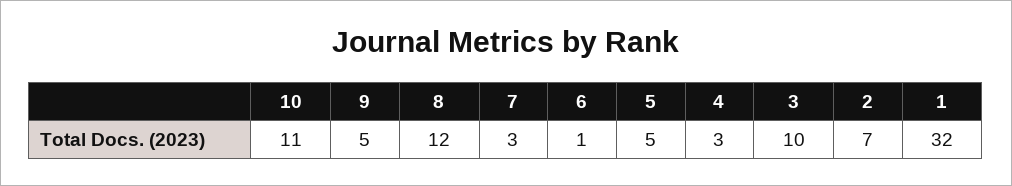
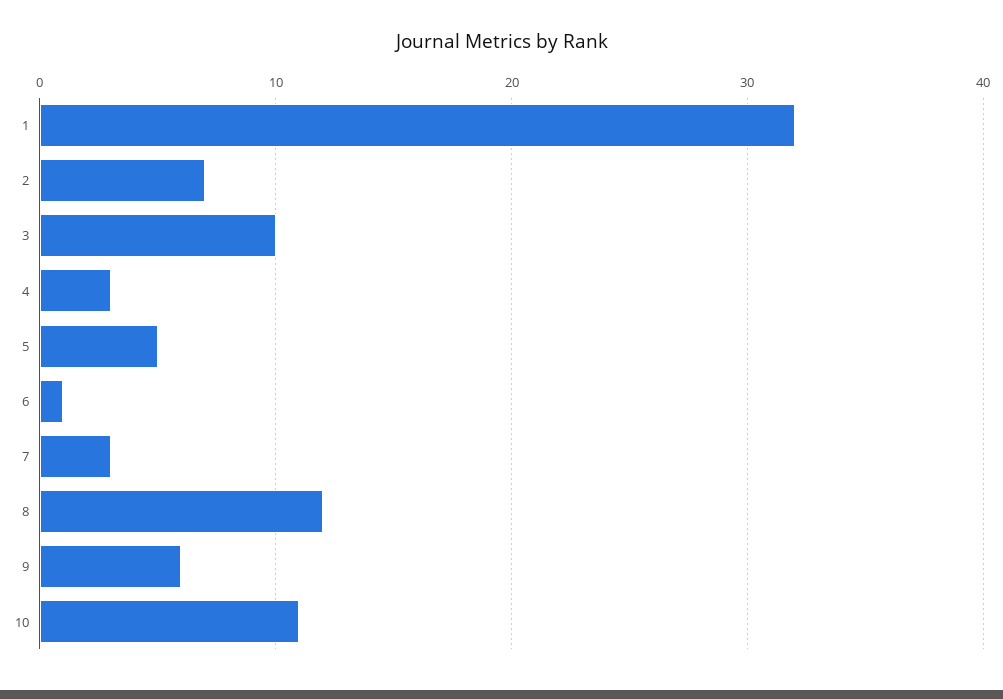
  {
    "10": 11,
-   "9": 5,
+   "9": 6,
    "8": 12,
    "7": 3,
    "6": 1,
    "5": 5,
    "4": 3,
    "3": 10,
    "2": 7,
    "1": 32
  }

